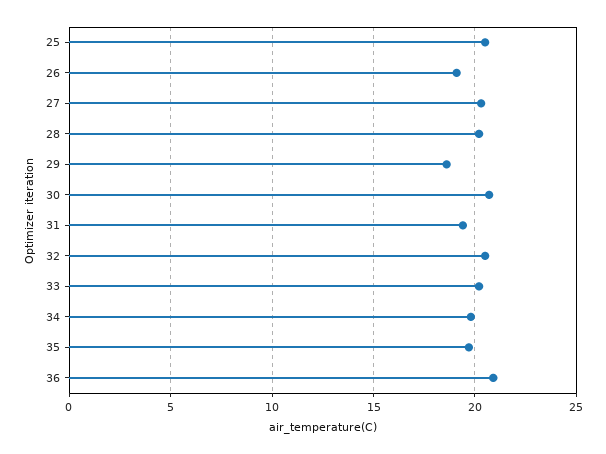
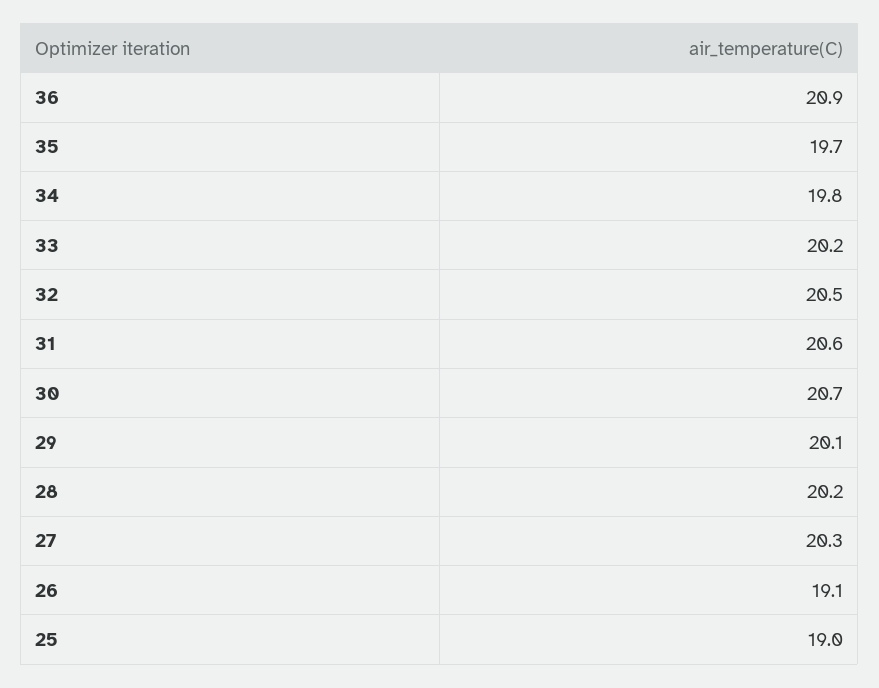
  {
-   "25": 20.5,
+   "25": 19,
    "26": 19.1,
    "27": 20.3,
    "28": 20.2,
-   "29": 18.5,
+   "29": 20.1,
    "30": 20.7,
-   "31": 19.5,
+   "31": 20.6,
    "32": 20.5,
    "33": 20.2,
    "34": 19.8,
    "35": 19.7,
    "36": 20.9
  }

